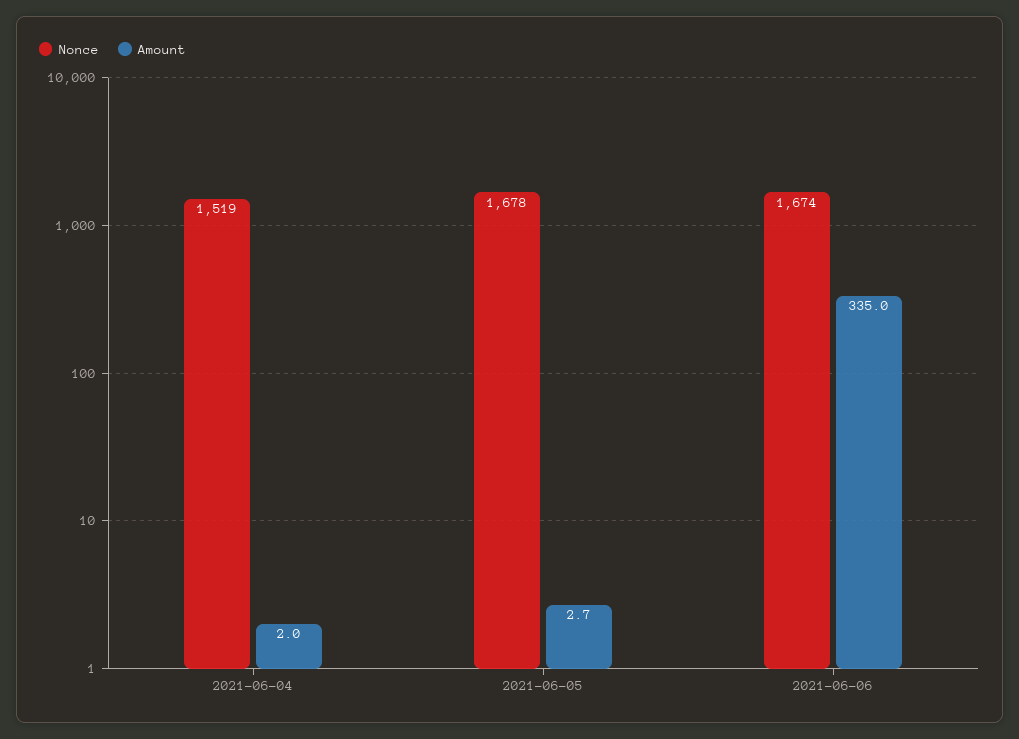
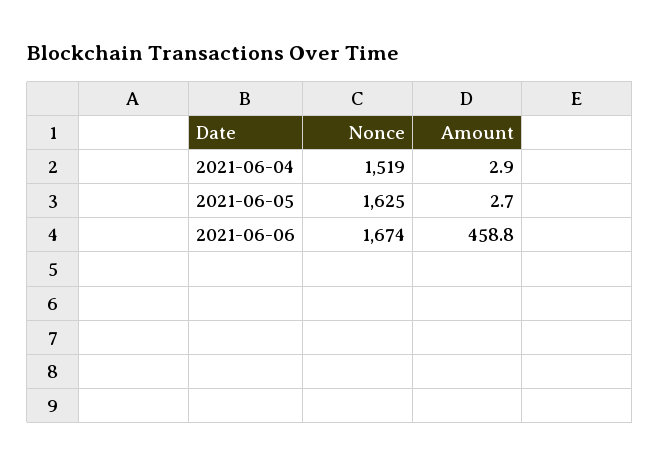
  {
    "Nonce": {
      "2021-06-04": 1519,
-     "2021-06-05": 1678,
+     "2021-06-05": 1625,
      "2021-06-06": 1674
    },
    "Amount": {
-     "2021-06-04": 2,
+     "2021-06-04": 2.9,
      "2021-06-05": 2.7,
-     "2021-06-06": 335
+     "2021-06-06": 458.8
    }
  }

